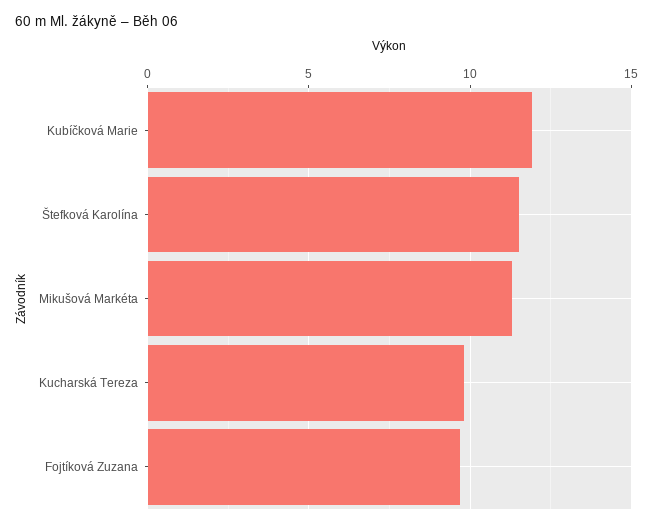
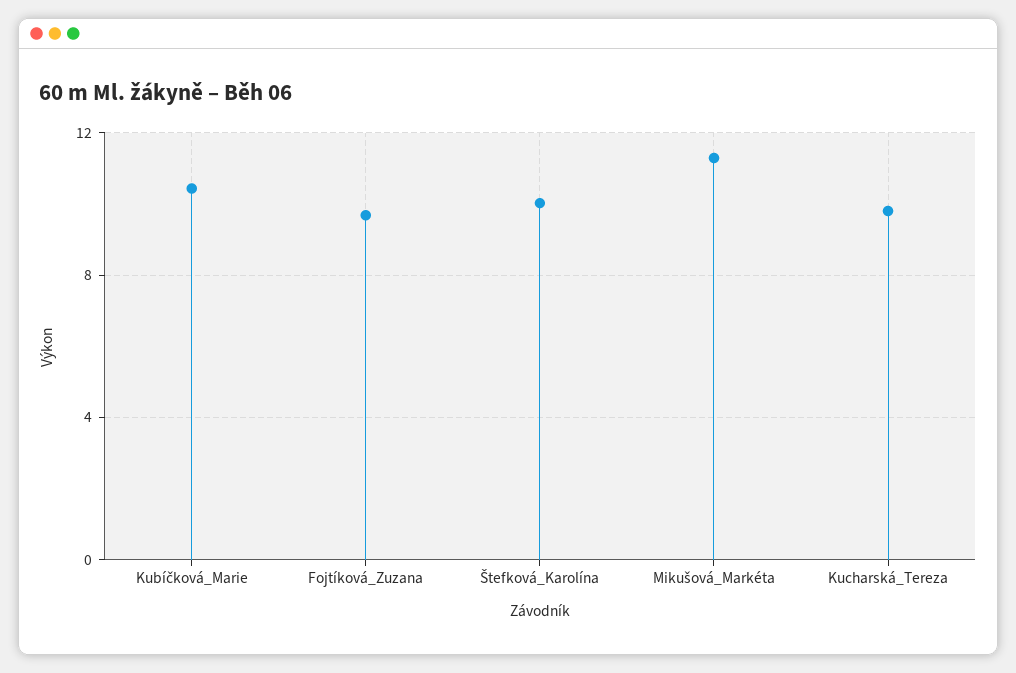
  {
-   "Kubíčková Marie": 12,
+   "Kubíčková Marie": 10.5,
-   "Štefková Karolína": 11.5,
+   "Štefková Karolína": 10,
    "Mikušová Markéta": 11.5,
    "Kucharská Tereza": 10,
    "Fojtíková Zuzana": 9.5
  }

